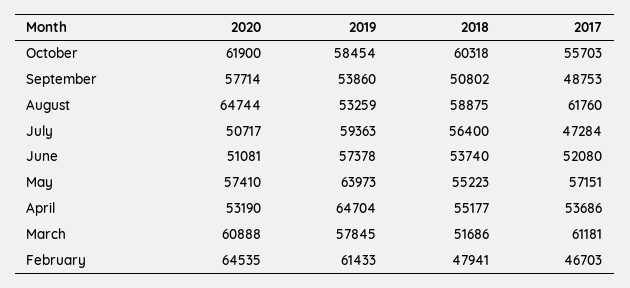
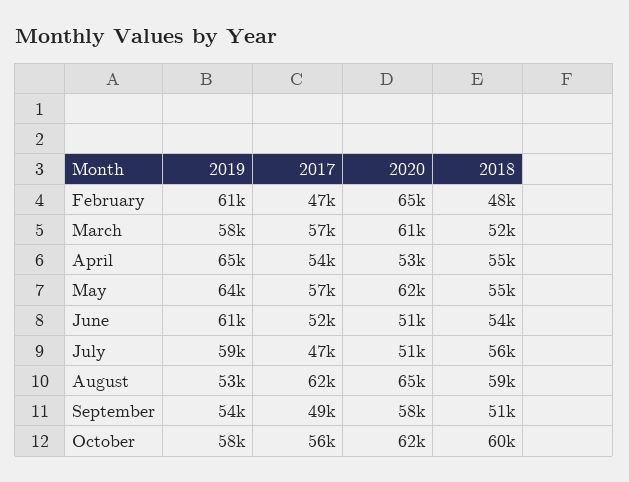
  {
    "2020": {
      "October": 61900,
      "September": 57714,
      "August": 64744,
      "July": 50717,
      "June": 51081,
-     "May": 57410,
+     "May": 62000,
      "April": 53190,
      "March": 60888,
      "February": 64535
    },
    "2019": {
      "October": 58454,
      "September": 53860,
      "August": 53259,
      "July": 59363,
-     "June": 57378,
+     "June": 61000,
      "May": 63973,
      "April": 64704,
      "March": 57845,
      "February": 61433
    },
    "2018": {
      "October": 60318,
      "September": 50802,
      "August": 58875,
      "July": 56400,
      "June": 53740,
      "May": 55223,
      "April": 55177,
      "March": 51686,
      "February": 47941
    },
    "2017": {
      "October": 55703,
      "September": 48753,
      "August": 61760,
      "July": 47284,
      "June": 52080,
      "May": 57151,
      "April": 53686,
-     "March": 61181,
+     "March": 57000,
      "February": 46703
    }
  }

